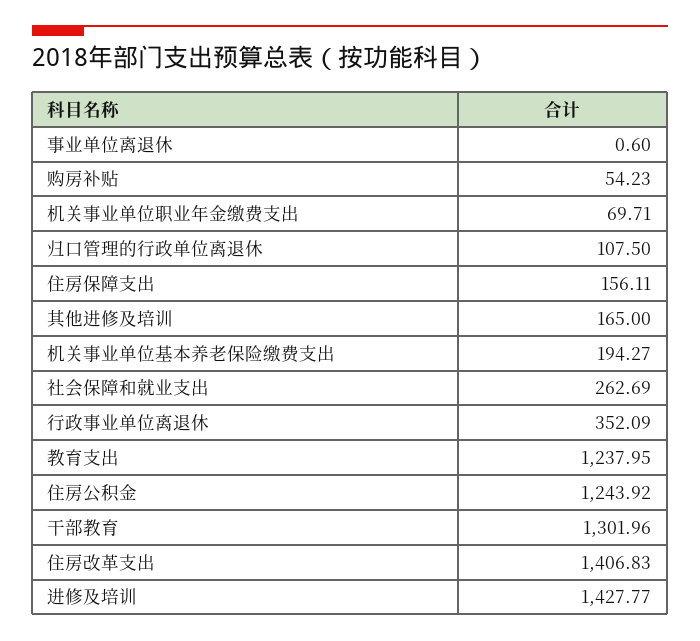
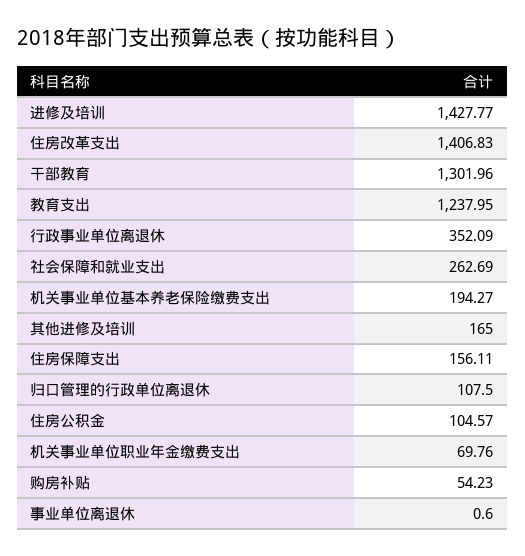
  {
    "事业单位离退休": 0.6,
    "购房补贴": 54.23,
-   "机关事业单位职业年金缴费支出": 69.71,
+   "机关事业单位职业年金缴费支出": 69.76,
    "归口管理的行政单位离退休": 107.5,
    "住房保障支出": 156.11,
    "其他进修及培训": 165,
    "机关事业单位基本养老保险缴费支出": 194.27,
    "社会保障和就业支出": 262.69,
    "行政事业单位离退休": 352.09,
    "教育支出": 1237.95,
-   "住房公积金": 1243.92,
+   "住房公积金": 104.57,
    "干部教育": 1301.96,
    "住房改革支出": 1406.83,
    "进修及培训": 1427.77
  }

